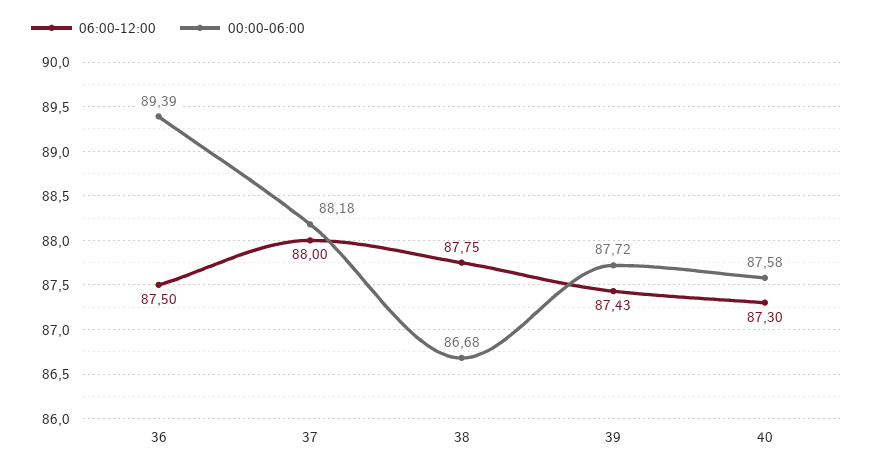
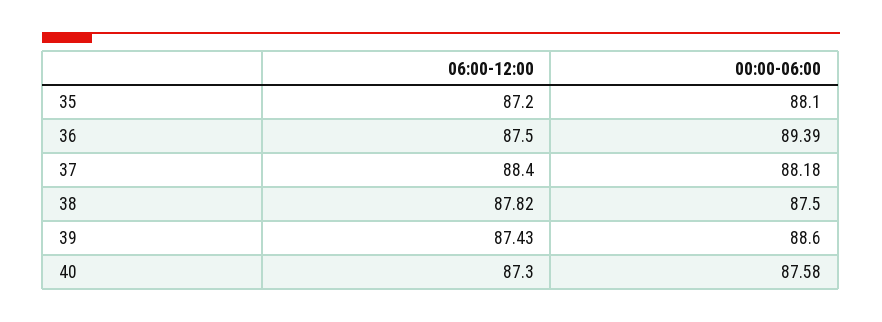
  {
    "06:00-12:00": {
      "36": 87.5,
-     "37": 88,
+     "37": 88.4,
-     "38": 87.75,
+     "38": 87.82,
      "39": 87.43,
-     "40": 87.3
+     "40": 87.3,
+     "35": 87.2
    },
    "00:00-06:00": {
      "36": 89.39,
      "37": 88.18,
-     "38": 86.68,
+     "38": 87.5,
-     "39": 87.72,
+     "39": 88.6,
-     "40": 87.58
+     "40": 87.58,
+     "35": 88.1
    }
  }

